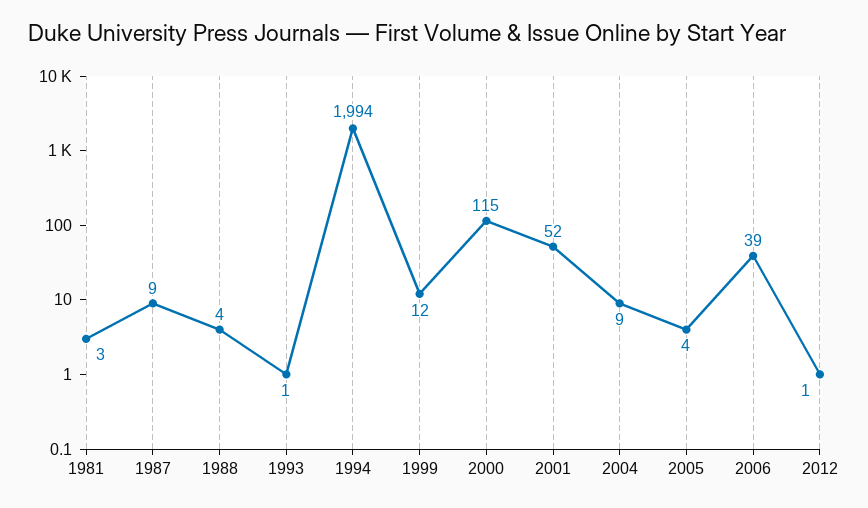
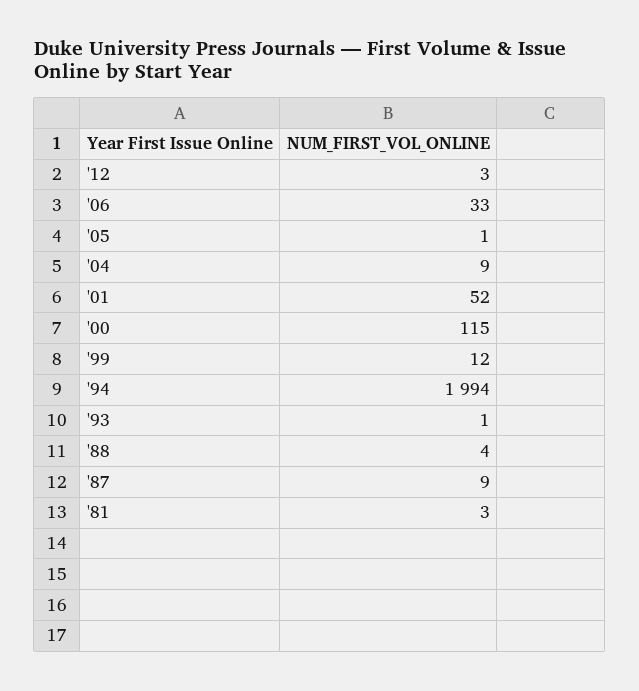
  {
    "1981": 3,
    "1987": 9,
    "1988": 4,
    "1993": 1,
    "1994": 1994,
    "1999": 12,
    "2000": 115,
    "2001": 52,
    "2004": 9,
-   "2005": 4,
+   "2005": 1,
-   "2006": 39,
+   "2006": 33,
-   "2012": 1
+   "2012": 3
  }

